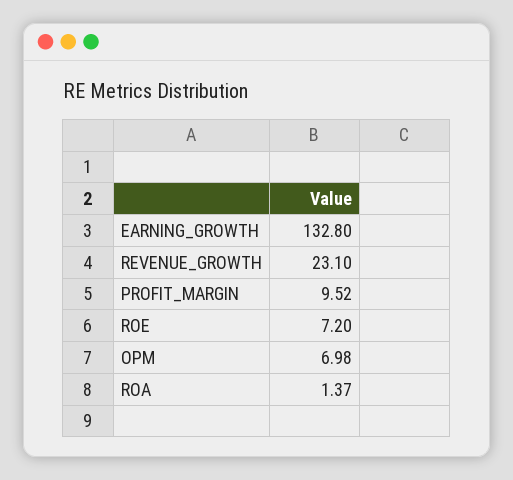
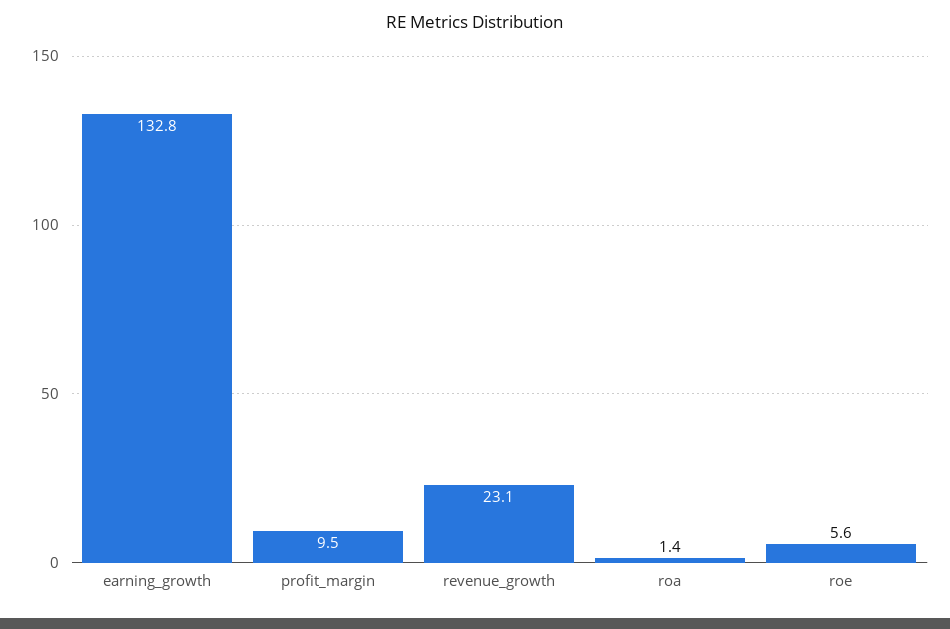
  {
    "EARNING_GROWTH": 132.8,
    "REVENUE_GROWTH": 23.1,
    "PROFIT_MARGIN": 9.52,
-   "ROE": 7.2,
+   "ROE": 5.6,
-   "OPM": 6.98,
    "ROA": 1.37
  }

